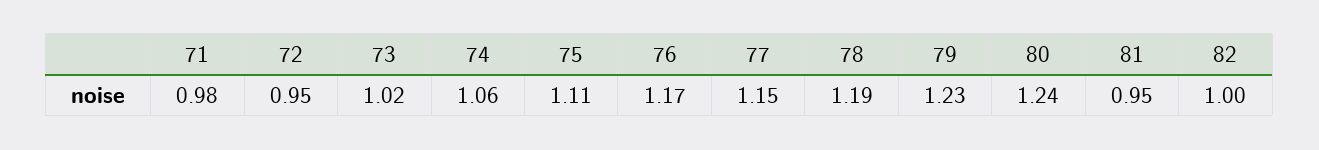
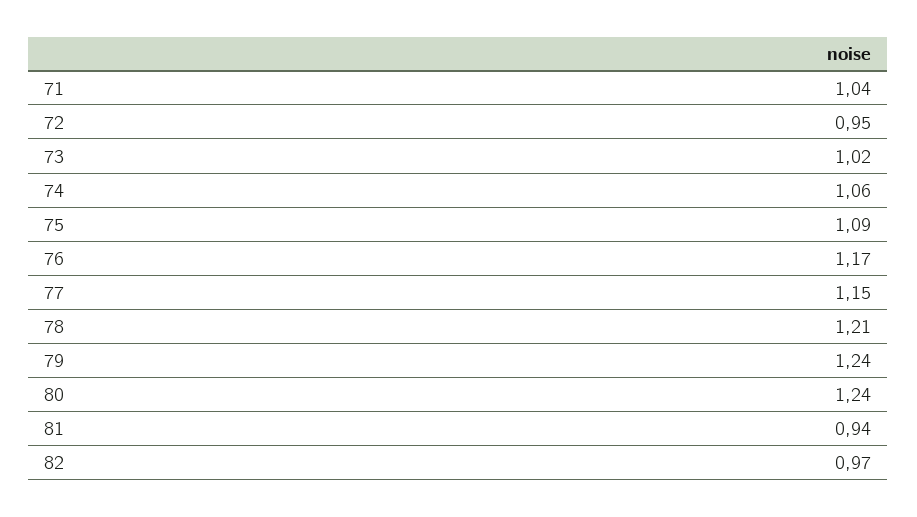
  {
-   "71": 0.98,
+   "71": 1.04,
    "72": 0.95,
    "73": 1.02,
    "74": 1.06,
-   "75": 1.11,
+   "75": 1.09,
    "76": 1.17,
    "77": 1.15,
-   "78": 1.19,
+   "78": 1.21,
-   "79": 1.23,
+   "79": 1.24,
    "80": 1.24,
-   "81": 0.95,
+   "81": 0.94,
-   "82": 1
+   "82": 0.97
  }

